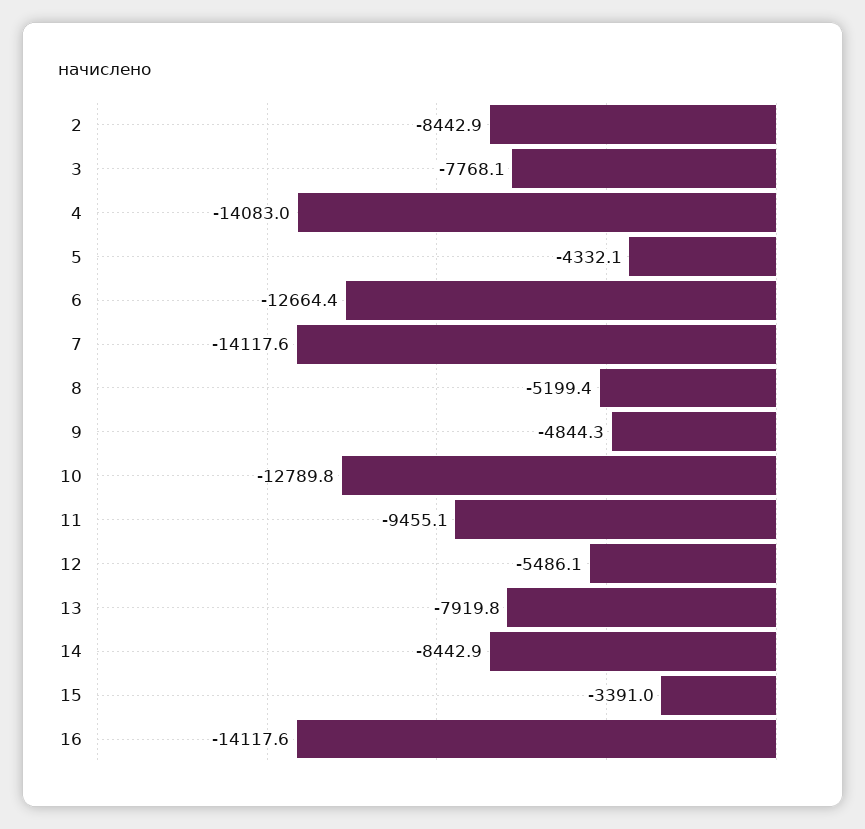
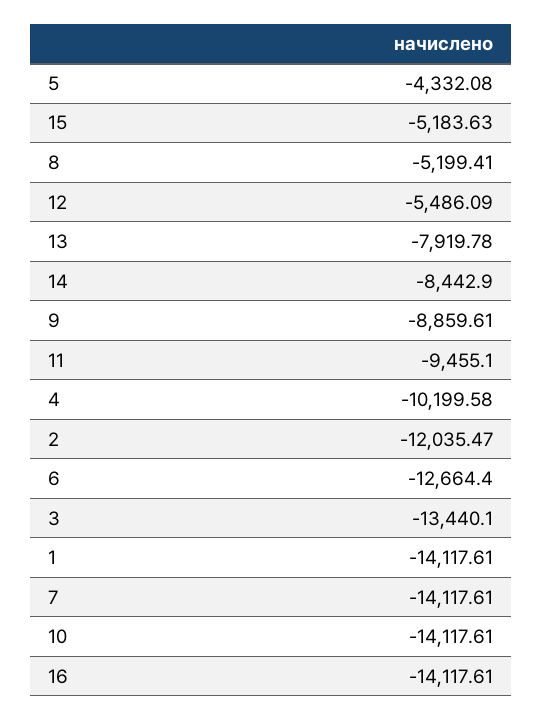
  {
-   "2": -8442.9,
+   "2": -12035.47,
-   "3": -7768.1,
+   "3": -13440.1,
-   "4": -14083,
+   "4": -10199.58,
    "5": -4332.08,
    "6": -12664.4,
    "7": -14117.61,
    "8": -5199.41,
-   "9": -4844.3,
+   "9": -8859.61,
-   "10": -12789.8,
+   "10": -14117.61,
    "11": -9455.1,
    "12": -5486.09,
    "13": -7919.78,
    "14": -8442.9,
-   "15": -3391,
+   "15": -5183.63,
-   "16": -14117.61
+   "16": -14117.61,
+   "1": -14117.61
  }

